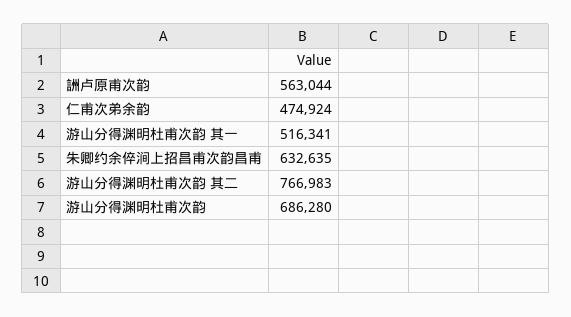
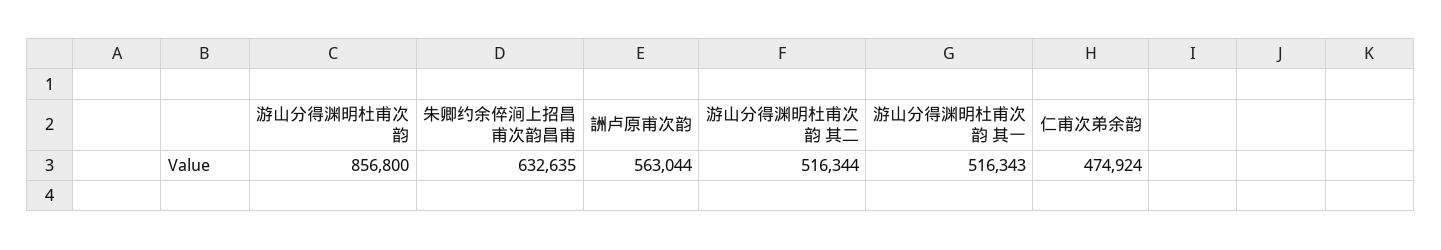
  {
    "詶卢原甫次韵": 563044,
    "仁甫次弟余韵": 474924,
-   "游山分得渊明杜甫次韵 其一": 516341,
+   "游山分得渊明杜甫次韵 其一": 516343,
    "朱卿约余倅涧上招昌甫次韵昌甫": 632635,
-   "游山分得渊明杜甫次韵 其二": 766983,
+   "游山分得渊明杜甫次韵 其二": 516344,
-   "游山分得渊明杜甫次韵": 686280
+   "游山分得渊明杜甫次韵": 856800
  }

